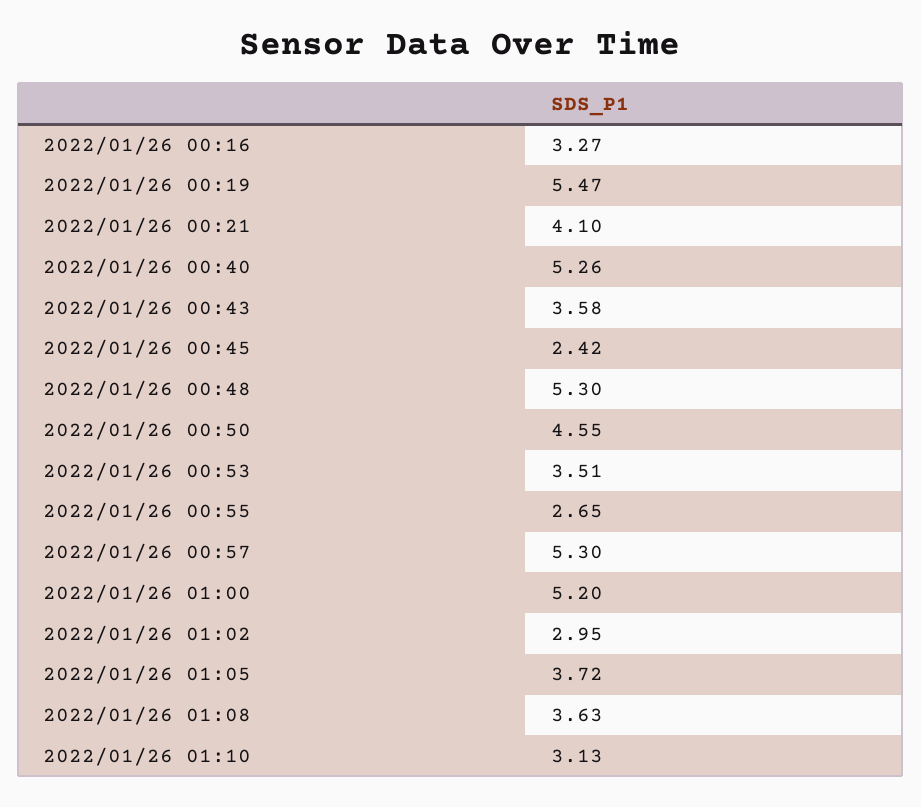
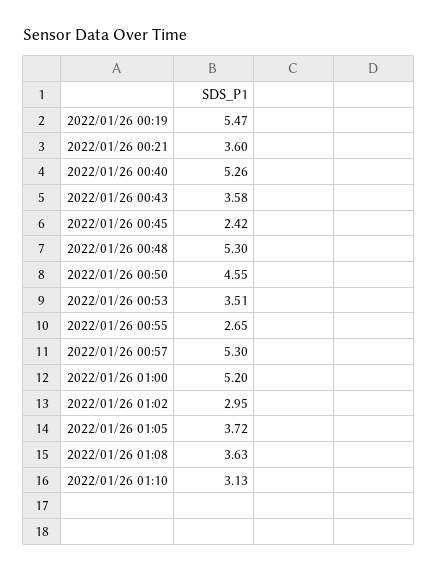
  {
-   "2022/01/26 00:16": 3.27,
    "2022/01/26 00:19": 5.47,
-   "2022/01/26 00:21": 4.1,
+   "2022/01/26 00:21": 3.6,
    "2022/01/26 00:40": 5.26,
    "2022/01/26 00:43": 3.58,
    "2022/01/26 00:45": 2.42,
    "2022/01/26 00:48": 5.3,
    "2022/01/26 00:50": 4.55,
    "2022/01/26 00:53": 3.51,
    "2022/01/26 00:55": 2.65,
    "2022/01/26 00:57": 5.3,
    "2022/01/26 01:00": 5.2,
    "2022/01/26 01:02": 2.95,
    "2022/01/26 01:05": 3.72,
    "2022/01/26 01:08": 3.63,
    "2022/01/26 01:10": 3.13
  }

